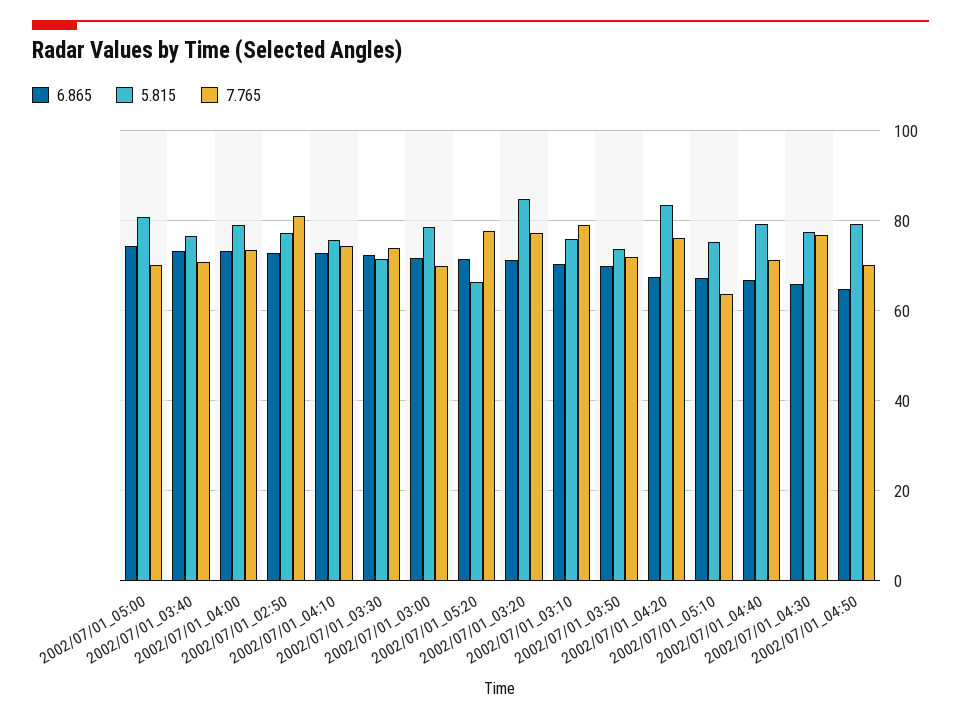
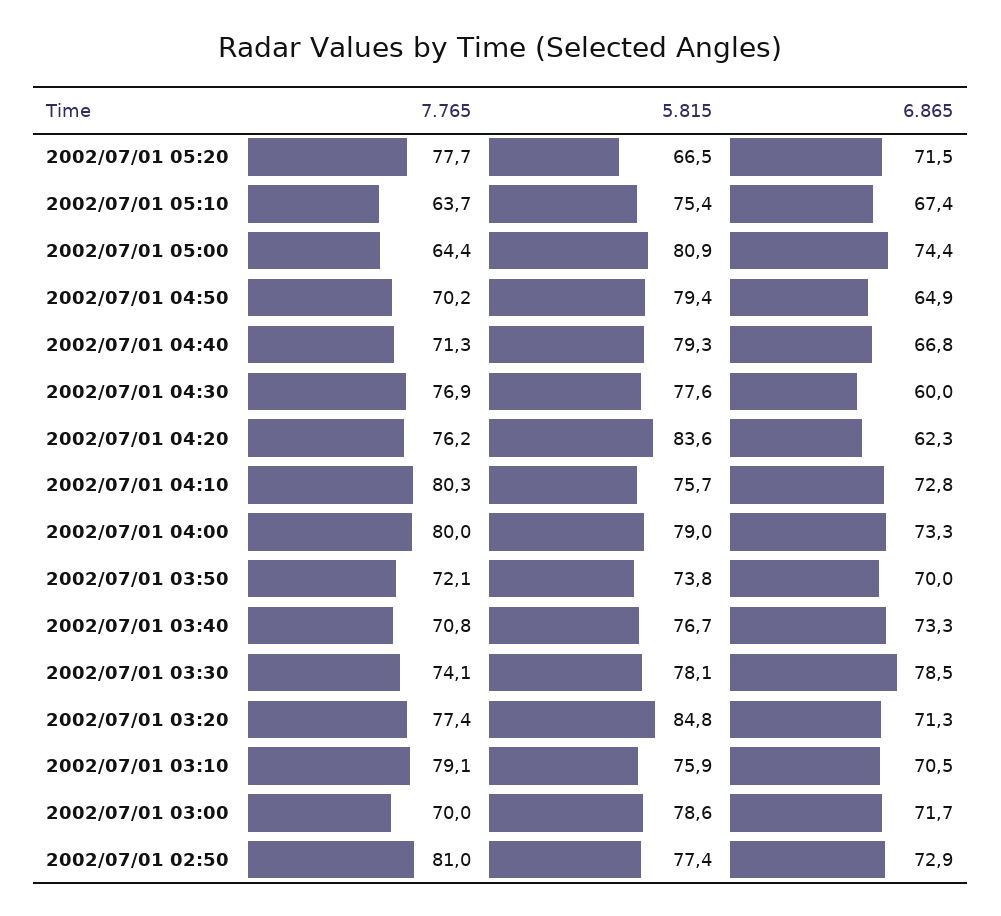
  {
    "6.865": {
      "2002/07/01_05:00": 74.4,
      "2002/07/01_03:40": 73.3,
      "2002/07/01_04:00": 73.3,
      "2002/07/01_02:50": 72.9,
      "2002/07/01_04:10": 72.8,
-     "2002/07/01_03:30": 72,
+     "2002/07/01_03:30": 78.5,
      "2002/07/01_03:00": 71.7,
      "2002/07/01_05:20": 71.5,
      "2002/07/01_03:20": 71.3,
      "2002/07/01_03:10": 70.5,
      "2002/07/01_03:50": 70,
-     "2002/07/01_04:20": 68,
+     "2002/07/01_04:20": 62.3,
      "2002/07/01_05:10": 67.4,
      "2002/07/01_04:40": 66.8,
-     "2002/07/01_04:30": 66,
+     "2002/07/01_04:30": 60,
      "2002/07/01_04:50": 64.9
    },
    "5.815": {
      "2002/07/01_05:00": 80.9,
      "2002/07/01_03:40": 76.7,
      "2002/07/01_04:00": 79,
      "2002/07/01_02:50": 77.4,
      "2002/07/01_04:10": 75.7,
-     "2002/07/01_03:30": 72,
+     "2002/07/01_03:30": 78.1,
      "2002/07/01_03:00": 78.6,
      "2002/07/01_05:20": 66.5,
      "2002/07/01_03:20": 84.8,
      "2002/07/01_03:10": 75.9,
      "2002/07/01_03:50": 73.8,
      "2002/07/01_04:20": 83.6,
      "2002/07/01_05:10": 75.4,
      "2002/07/01_04:40": 79.3,
      "2002/07/01_04:30": 77.6,
      "2002/07/01_04:50": 79.4
    },
    "7.765": {
-     "2002/07/01_05:00": 70,
+     "2002/07/01_05:00": 64.4,
      "2002/07/01_03:40": 70.8,
-     "2002/07/01_04:00": 74,
+     "2002/07/01_04:00": 80,
      "2002/07/01_02:50": 81,
-     "2002/07/01_04:10": 74,
+     "2002/07/01_04:10": 80.3,
      "2002/07/01_03:30": 74.1,
      "2002/07/01_03:00": 70,
      "2002/07/01_05:20": 77.7,
      "2002/07/01_03:20": 77.4,
      "2002/07/01_03:10": 79.1,
      "2002/07/01_03:50": 72.1,
      "2002/07/01_04:20": 76.2,
      "2002/07/01_05:10": 63.7,
      "2002/07/01_04:40": 71.3,
      "2002/07/01_04:30": 76.9,
      "2002/07/01_04:50": 70.2
    }
  }

